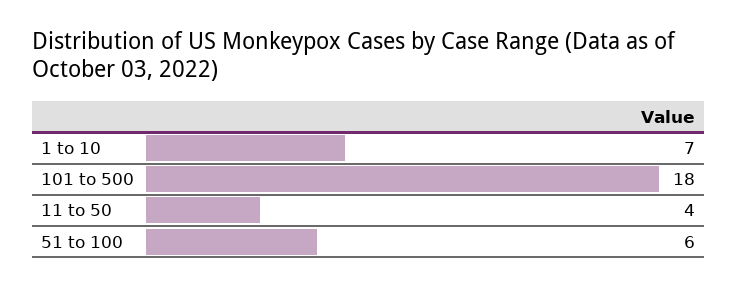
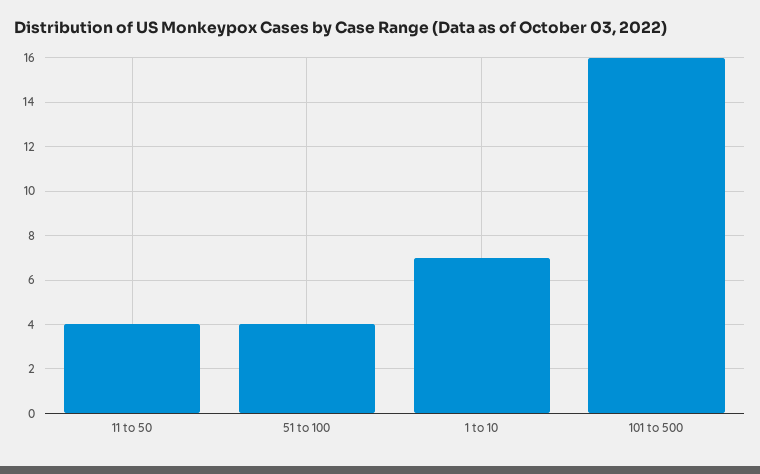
  {
    "1 to 10": 7,
-   "101 to 500": 18,
+   "101 to 500": 16,
    "11 to 50": 4,
-   "51 to 100": 6
+   "51 to 100": 4
  }

